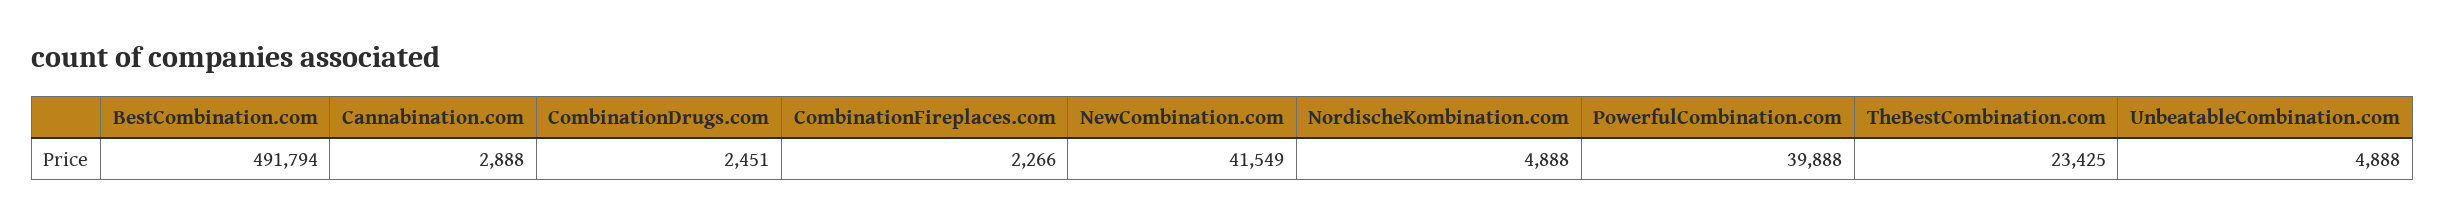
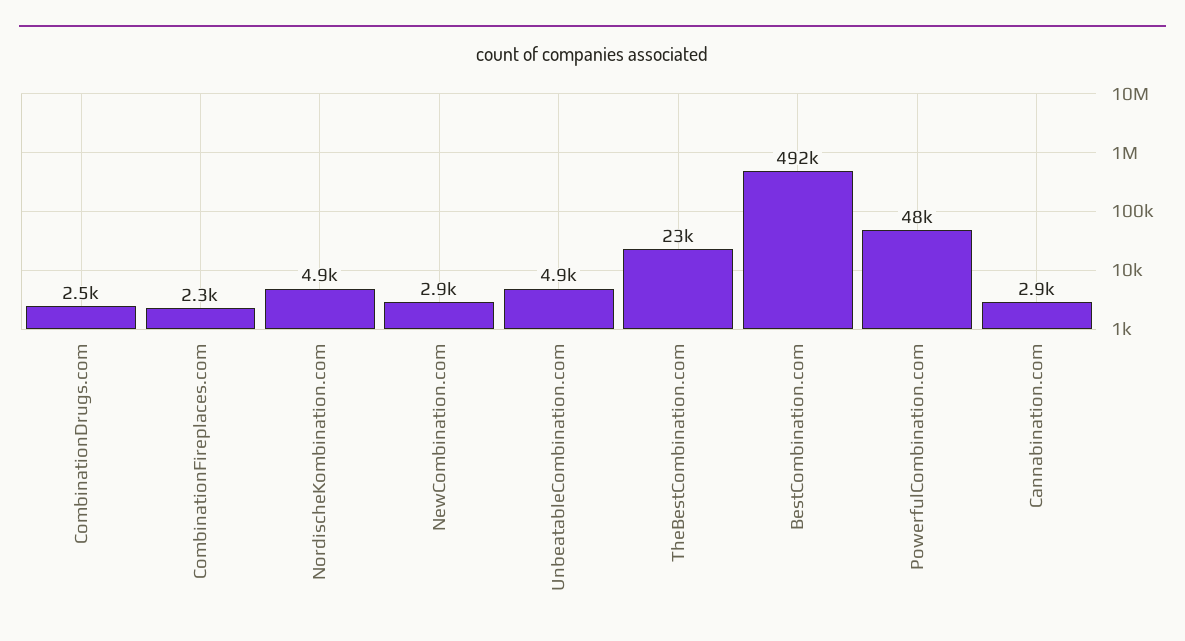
  {
    "BestCombination.com": 491794,
    "Cannabination.com": 2888,
    "CombinationDrugs.com": 2451,
    "CombinationFireplaces.com": 2266,
-   "NewCombination.com": 41549,
+   "NewCombination.com": 2900,
    "NordischeKombination.com": 4888,
-   "PowerfulCombination.com": 39888,
+   "PowerfulCombination.com": 48000,
    "TheBestCombination.com": 23425,
    "UnbeatableCombination.com": 4888
  }

